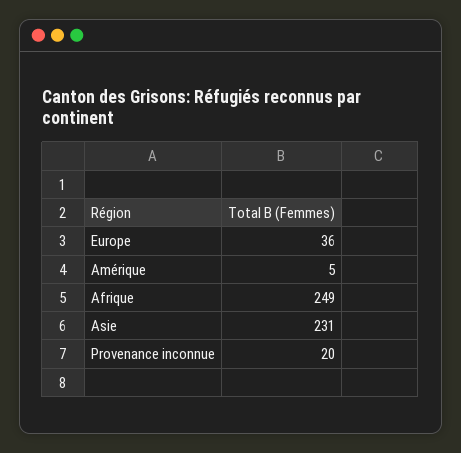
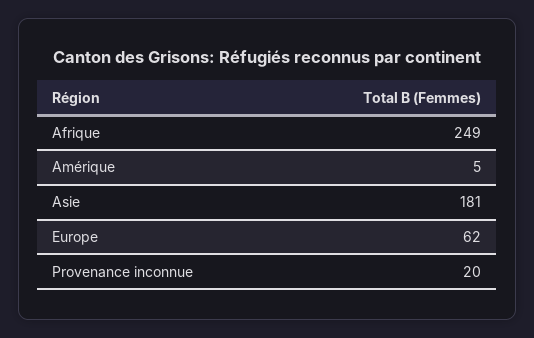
  {
-   "Europe": 36,
+   "Europe": 62,
    "Amérique": 5,
    "Afrique": 249,
-   "Asie": 231,
+   "Asie": 181,
    "Provenance inconnue": 20
  }

